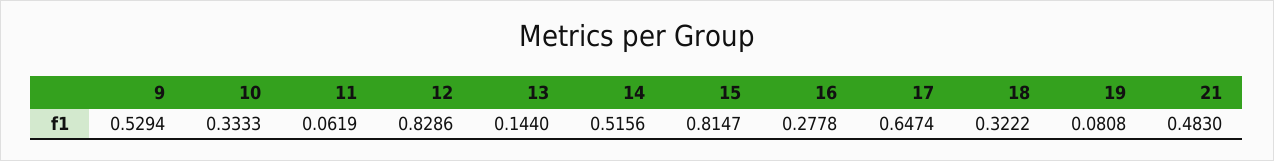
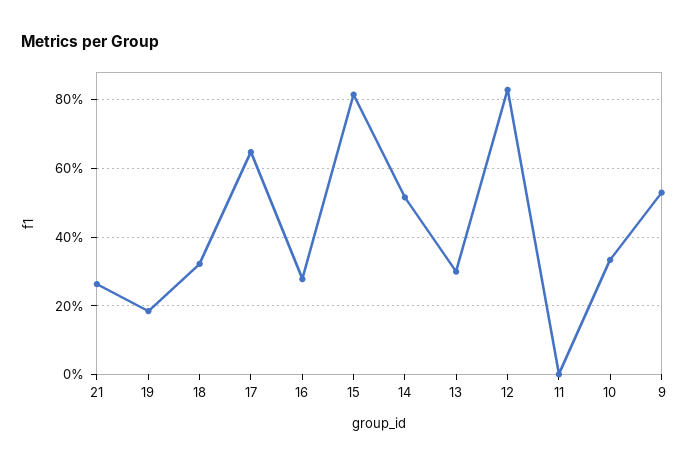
  {
    "9": 0.5294,
    "10": 0.3333,
-   "11": 0.0619,
+   "11": 0,
    "12": 0.8286,
-   "13": 0.144,
+   "13": 0.3,
    "14": 0.5156,
    "15": 0.8147,
    "16": 0.2778,
    "17": 0.6474,
    "18": 0.3222,
-   "19": 0.0808,
+   "19": 0.18,
-   "21": 0.483
+   "21": 0.26
  }

